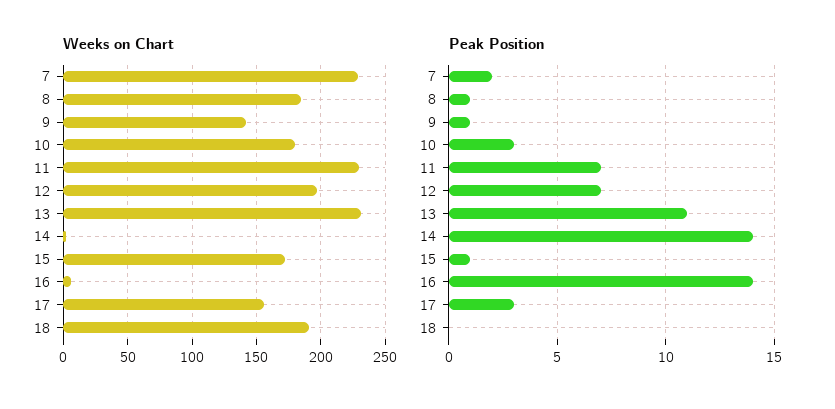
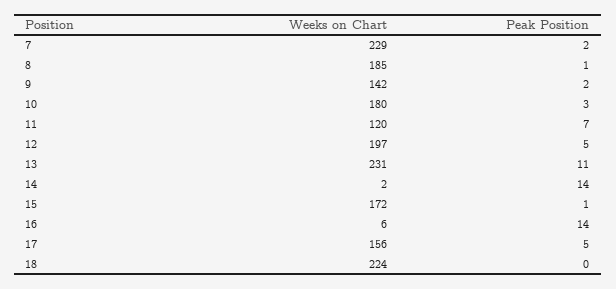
  {
    "Weeks on Chart": {
      "7": 229,
      "8": 185,
      "9": 142,
      "10": 180,
-     "11": 230,
+     "11": 120,
      "12": 197,
      "13": 231,
      "14": 2,
      "15": 172,
      "16": 6,
      "17": 156,
-     "18": 190
+     "18": 224
    },
    "Peak Position": {
      "7": 2,
      "8": 1,
-     "9": 1,
+     "9": 2,
      "10": 3,
      "11": 7,
-     "12": 7,
+     "12": 5,
      "13": 11,
      "14": 14,
      "15": 1,
      "16": 14,
-     "17": 3,
+     "17": 5,
      "18": 0
    }
  }

